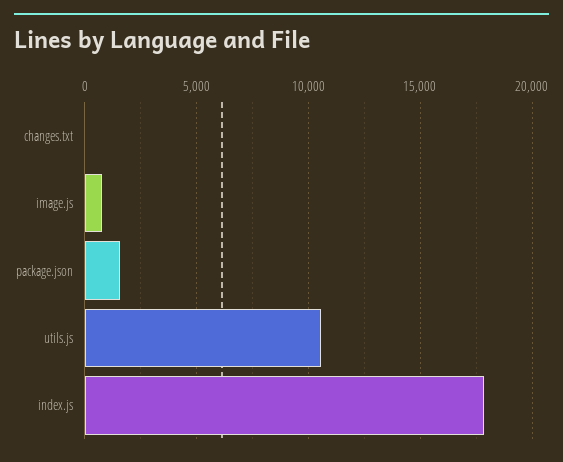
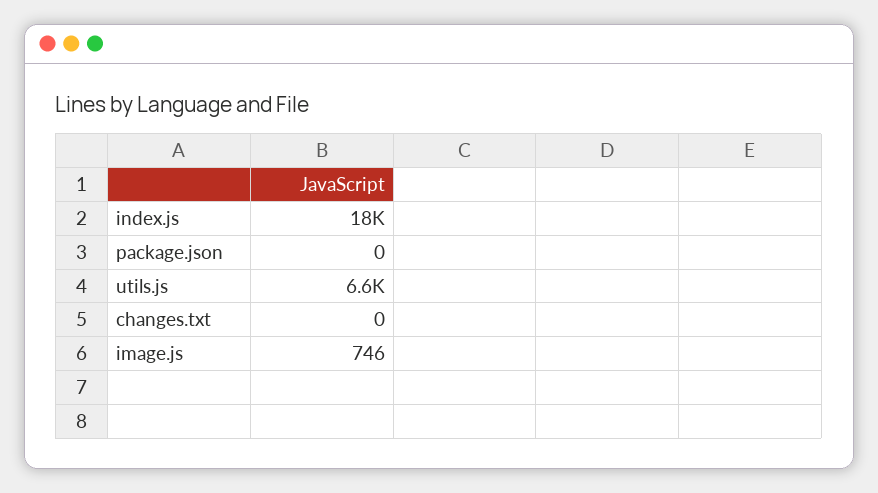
  {
    "changes.txt": 0,
    "image.js": 746,
-   "package.json": 1500,
+   "package.json": 0,
-   "utils.js": 10500,
+   "utils.js": 6600,
    "index.js": 18000
  }

